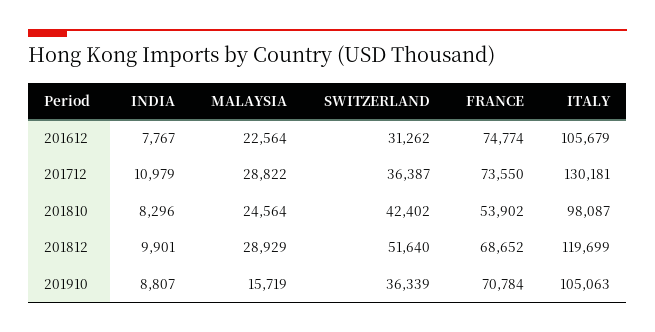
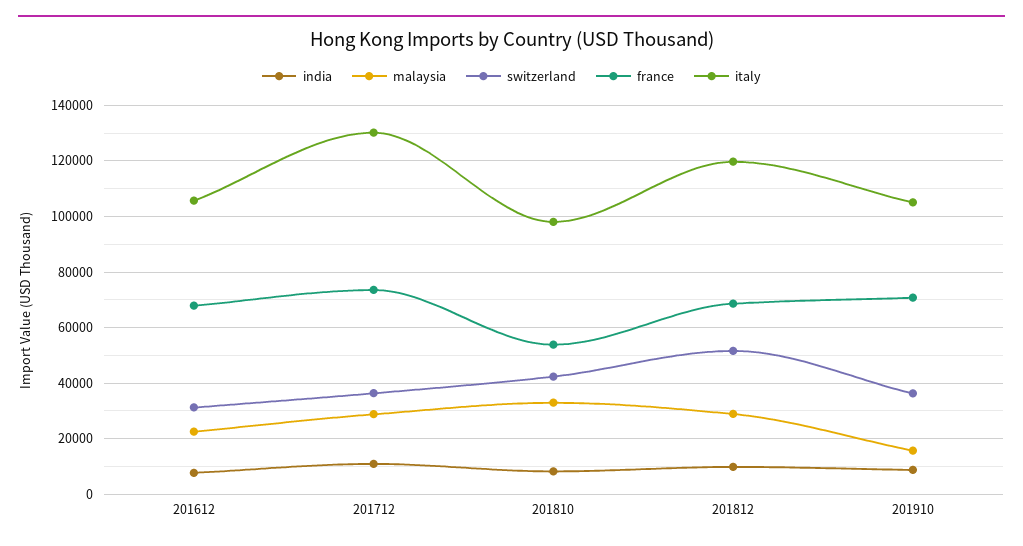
  {
    "INDIA": {
      "201612": 7767,
      "201712": 10979,
      "201810": 8296,
      "201812": 9901,
      "201910": 8807
    },
    "MALAYSIA": {
      "201612": 22564,
      "201712": 28822,
-     "201810": 24564,
+     "201810": 32500,
      "201812": 28929,
      "201910": 15719
    },
    "SWITZERLAND": {
      "201612": 31262,
      "201712": 36387,
      "201810": 42402,
      "201812": 51640,
      "201910": 36339
    },
    "FRANCE": {
-     "201612": 74774,
+     "201612": 67500,
      "201712": 73550,
      "201810": 53902,
      "201812": 68652,
      "201910": 70784
    },
    "ITALY": {
      "201612": 105679,
      "201712": 130181,
      "201810": 98087,
      "201812": 119699,
      "201910": 105063
    }
  }

